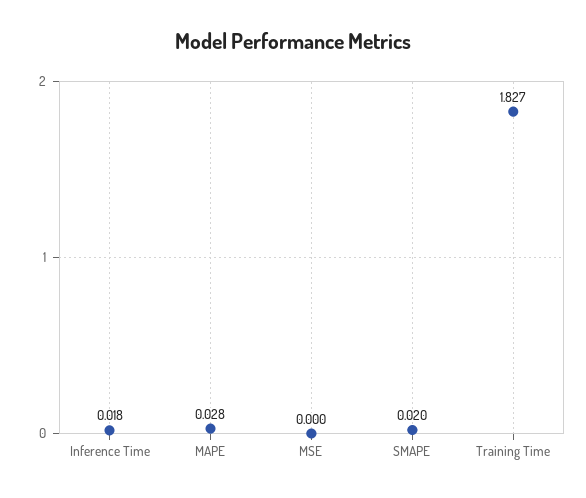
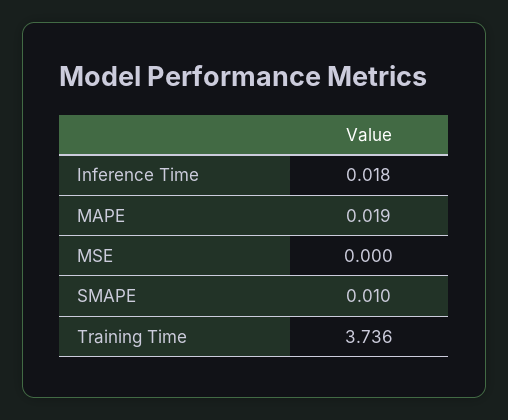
  {
    "Inference Time": 0.018,
-   "MAPE": 0.028,
+   "MAPE": 0.019,
    "MSE": 0,
-   "SMAPE": 0.02,
+   "SMAPE": 0.01,
-   "Training Time": 1.827
+   "Training Time": 3.736
  }

